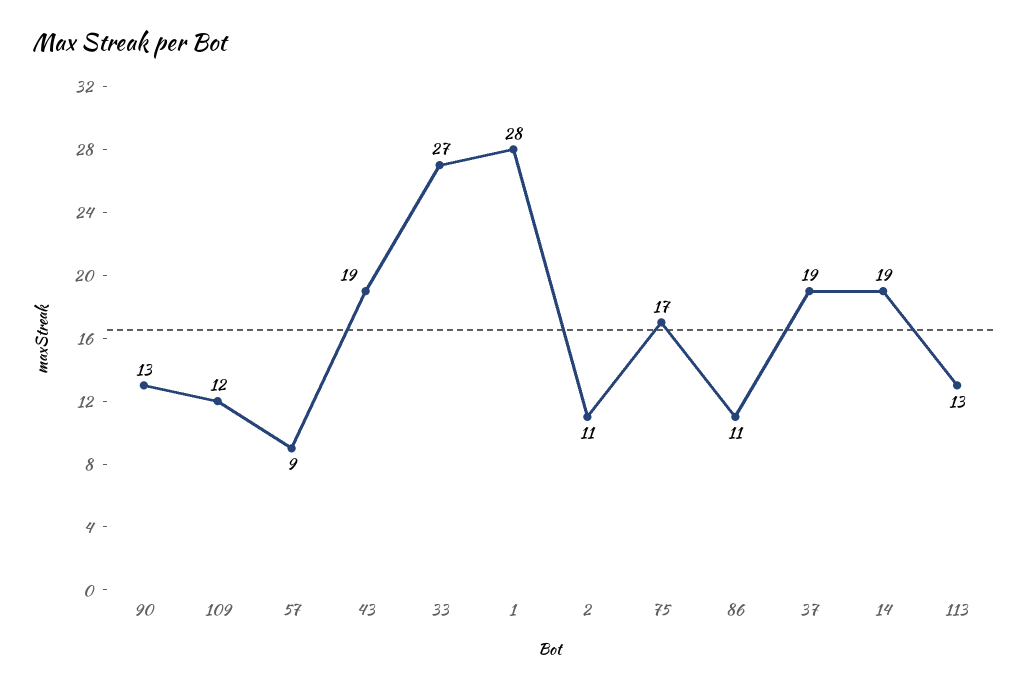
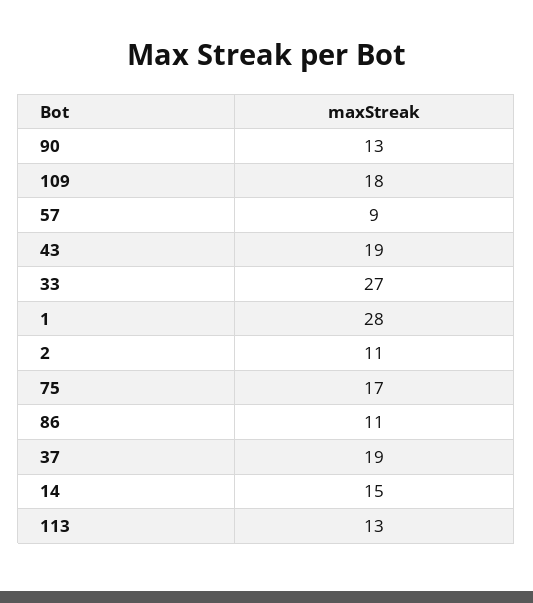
  {
    "90": 13,
-   "109": 12,
+   "109": 18,
    "57": 9,
    "43": 19,
    "33": 27,
    "1": 28,
    "2": 11,
    "75": 17,
    "86": 11,
    "37": 19,
-   "14": 19,
+   "14": 15,
    "113": 13
  }

